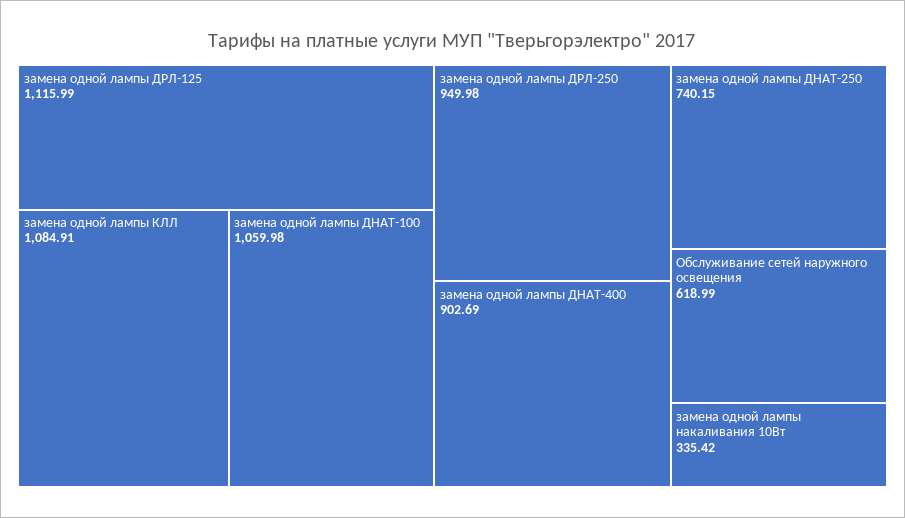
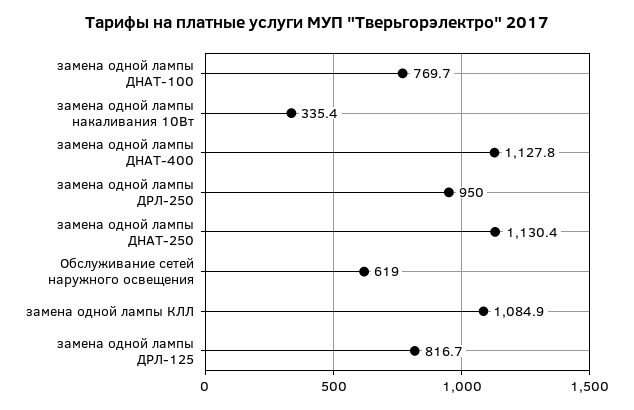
  {
-   "замена одной лампы ДРЛ-125": 1115.99,
+   "замена одной лампы ДРЛ-125": 816.7,
    "замена одной лампы КЛЛ": 1084.91,
-   "замена одной лампы ДНАТ-100": 1059.98,
+   "замена одной лампы ДНАТ-100": 769.7,
    "замена одной лампы ДРЛ-250": 949.98,
-   "замена одной лампы ДНАТ-400": 902.69,
+   "замена одной лампы ДНАТ-400": 1127.8,
-   "замена одной лампы ДНАТ-250": 740.15,
+   "замена одной лампы ДНАТ-250": 1130.4,
    "Обслуживание сетей наружного освещения": 618.99,
    "замена одной лампы накаливания 10Вт": 335.42
  }

